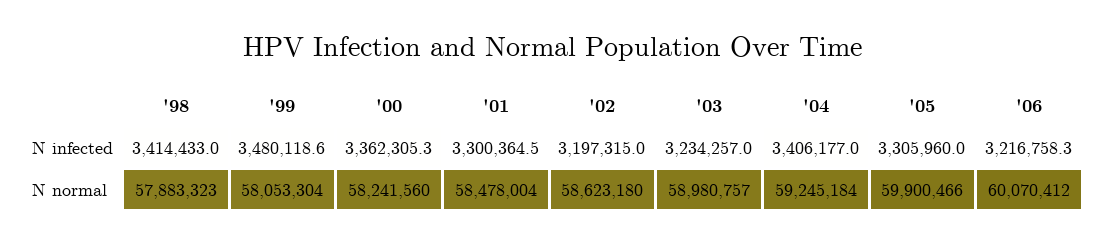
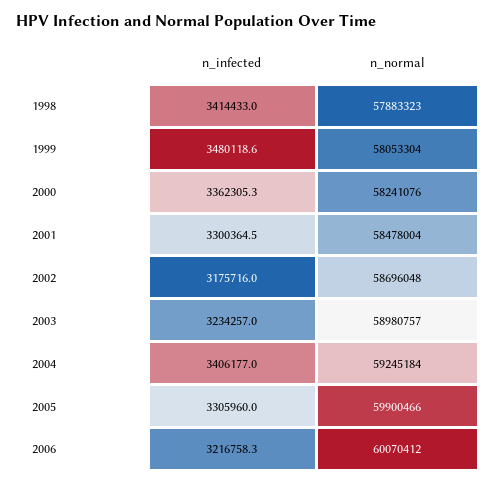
  {
    "'98": {
      "N infected": 3414433,
      "N normal": 57883323
    },
    "'99": {
      "N infected": 3480118.6,
      "N normal": 58053304
    },
    "'00": {
      "N infected": 3362305.3,
-     "N normal": 58241560
+     "N normal": 58241076
    },
    "'01": {
      "N infected": 3300364.5,
      "N normal": 58478004
    },
    "'02": {
-     "N infected": 3197315,
+     "N infected": 3175716,
-     "N normal": 58623180
+     "N normal": 58696048
    },
    "'03": {
      "N infected": 3234257,
      "N normal": 58980757
    },
    "'04": {
      "N infected": 3406177,
      "N normal": 59245184
    },
    "'05": {
      "N infected": 3305960,
      "N normal": 59900466
    },
    "'06": {
      "N infected": 3216758.3,
      "N normal": 60070412
    }
  }

